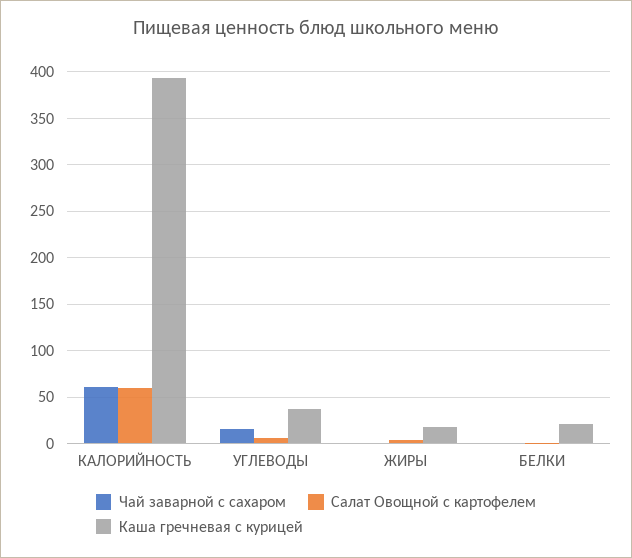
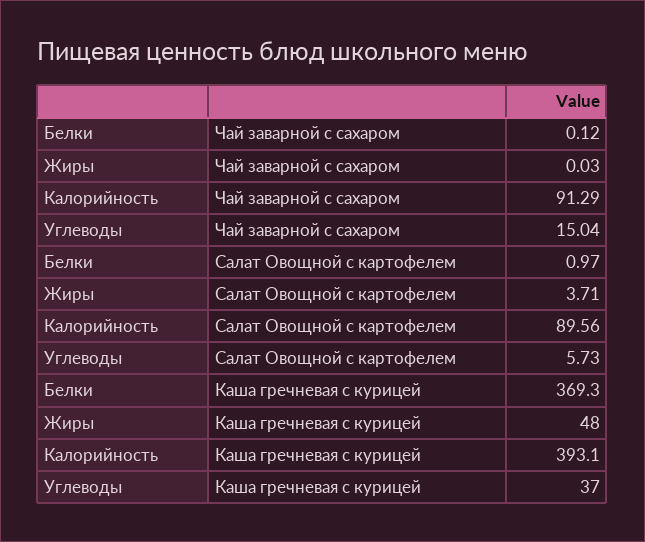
  {
    "Чай заварной с сахаром": {
-     "КАЛОРИЙНОСТЬ": 60,
+     "КАЛОРИЙНОСТЬ": 91.29,
      "УГЛЕВОДЫ": 15.04,
      "ЖИРЫ": 0.03,
      "БЕЛКИ": 0.12
    },
    "Салат Овощной с картофелем": {
-     "КАЛОРИЙНОСТЬ": 60,
+     "КАЛОРИЙНОСТЬ": 89.56,
      "УГЛЕВОДЫ": 5.73,
      "ЖИРЫ": 3.71,
      "БЕЛКИ": 0.97
    },
    "Каша гречневая с курицей": {
      "КАЛОРИЙНОСТЬ": 393.1,
      "УГЛЕВОДЫ": 37,
-     "ЖИРЫ": 20,
+     "ЖИРЫ": 48,
-     "БЕЛКИ": 20
+     "БЕЛКИ": 369.3
    }
  }

